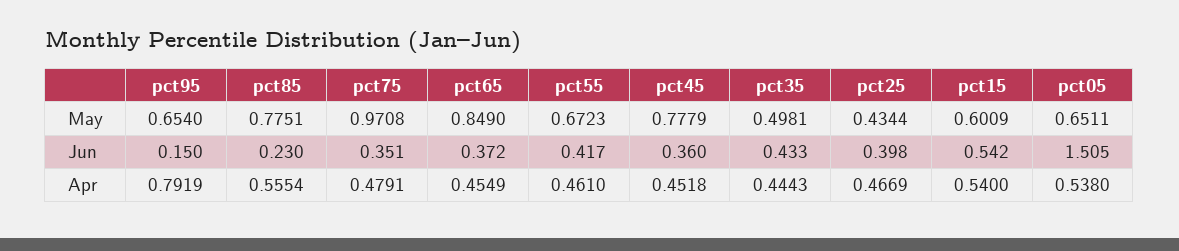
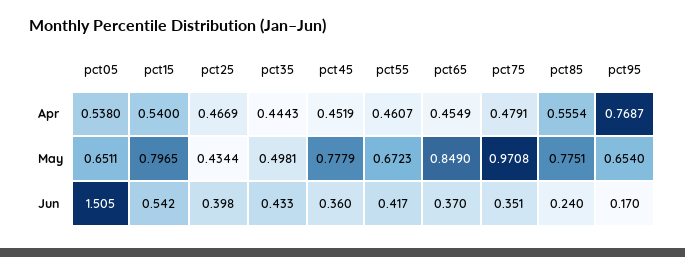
  {
    "pct95": {
      "May": 0.654,
-     "Jun": 0.15,
+     "Jun": 0.17,
-     "Apr": 0.7919
+     "Apr": 0.7687
    },
    "pct85": {
      "May": 0.7751,
-     "Jun": 0.23,
+     "Jun": 0.24,
      "Apr": 0.5554
    },
    "pct75": {
      "May": 0.9708,
      "Jun": 0.351,
      "Apr": 0.4791
    },
    "pct65": {
      "May": 0.849,
-     "Jun": 0.372,
+     "Jun": 0.37,
      "Apr": 0.4549
    },
    "pct55": {
      "May": 0.6723,
      "Jun": 0.417,
-     "Apr": 0.461
+     "Apr": 0.4607
    },
    "pct45": {
      "May": 0.7779,
      "Jun": 0.36,
-     "Apr": 0.4518
+     "Apr": 0.4519
    },
    "pct35": {
      "May": 0.4981,
      "Jun": 0.433,
      "Apr": 0.4443
    },
    "pct25": {
      "May": 0.4344,
      "Jun": 0.398,
      "Apr": 0.4669
    },
    "pct15": {
-     "May": 0.6009,
+     "May": 0.7965,
      "Jun": 0.542,
      "Apr": 0.54
    },
    "pct05": {
      "May": 0.6511,
      "Jun": 1.505,
      "Apr": 0.538
    }
  }

